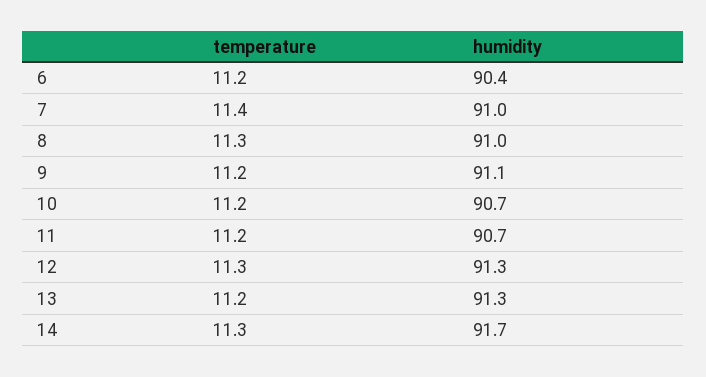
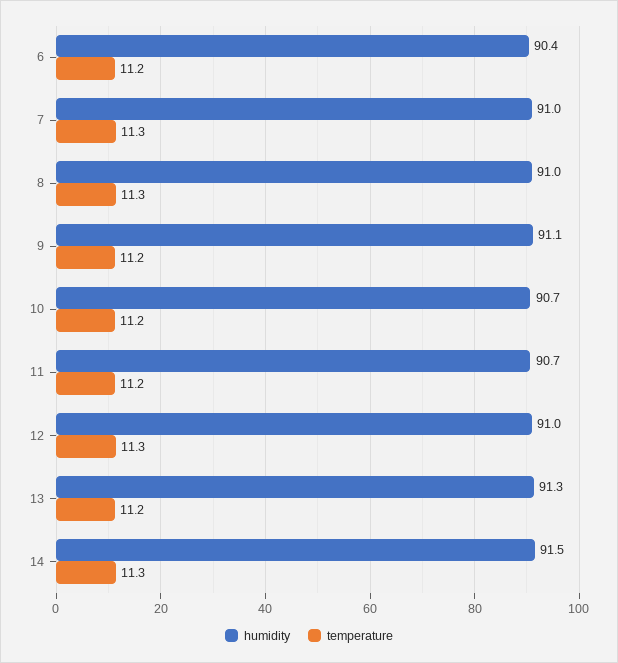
  {
    "temperature": {
      "6": 11.2,
-     "7": 11.4,
+     "7": 11.3,
      "8": 11.3,
      "9": 11.2,
      "10": 11.2,
      "11": 11.2,
      "12": 11.3,
      "13": 11.2,
      "14": 11.3
    },
    "humidity": {
      "6": 90.4,
      "7": 91,
      "8": 91,
      "9": 91.1,
      "10": 90.7,
      "11": 90.7,
-     "12": 91.3,
+     "12": 91,
      "13": 91.3,
-     "14": 91.7
+     "14": 91.5
    }
  }

